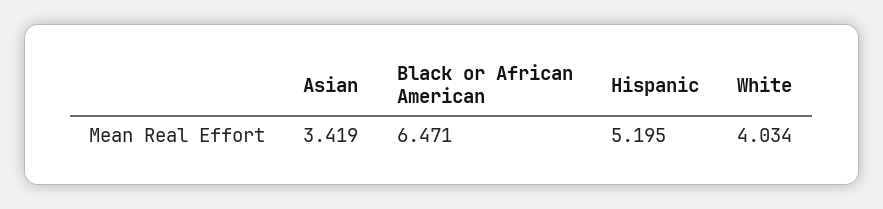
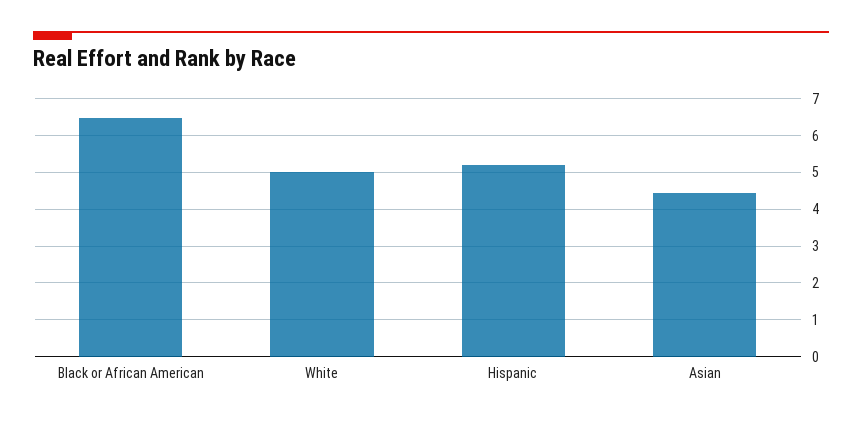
  {
-   "Asian": 3.419,
+   "Asian": 4.4,
    "Black or African American": 6.471,
    "Hispanic": 5.195,
-   "White": 4.034
+   "White": 5
  }

